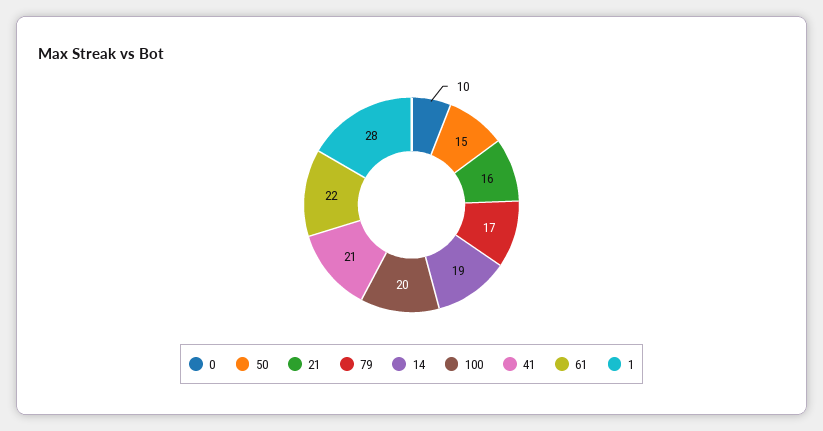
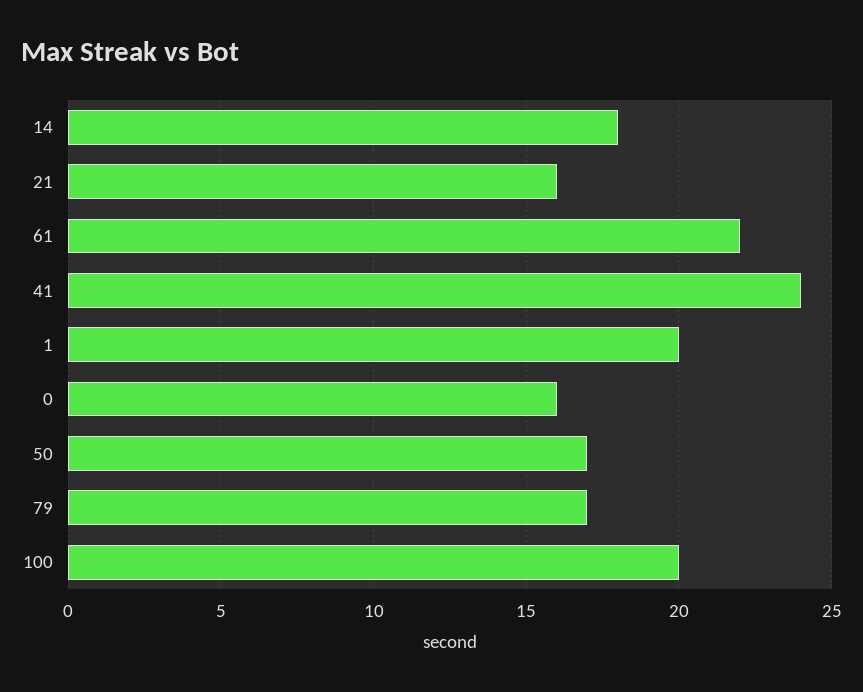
  {
-   "0": 10,
+   "0": 16,
-   "50": 15,
+   "50": 17,
    "21": 16,
    "79": 17,
-   "14": 19,
+   "14": 18,
    "100": 20,
-   "41": 21,
+   "41": 24,
    "61": 22,
-   "1": 28
+   "1": 20
  }

